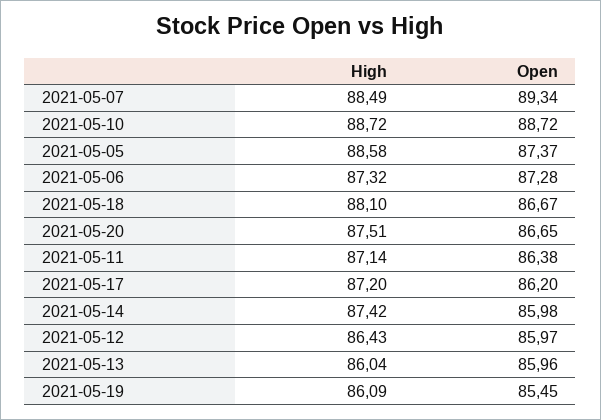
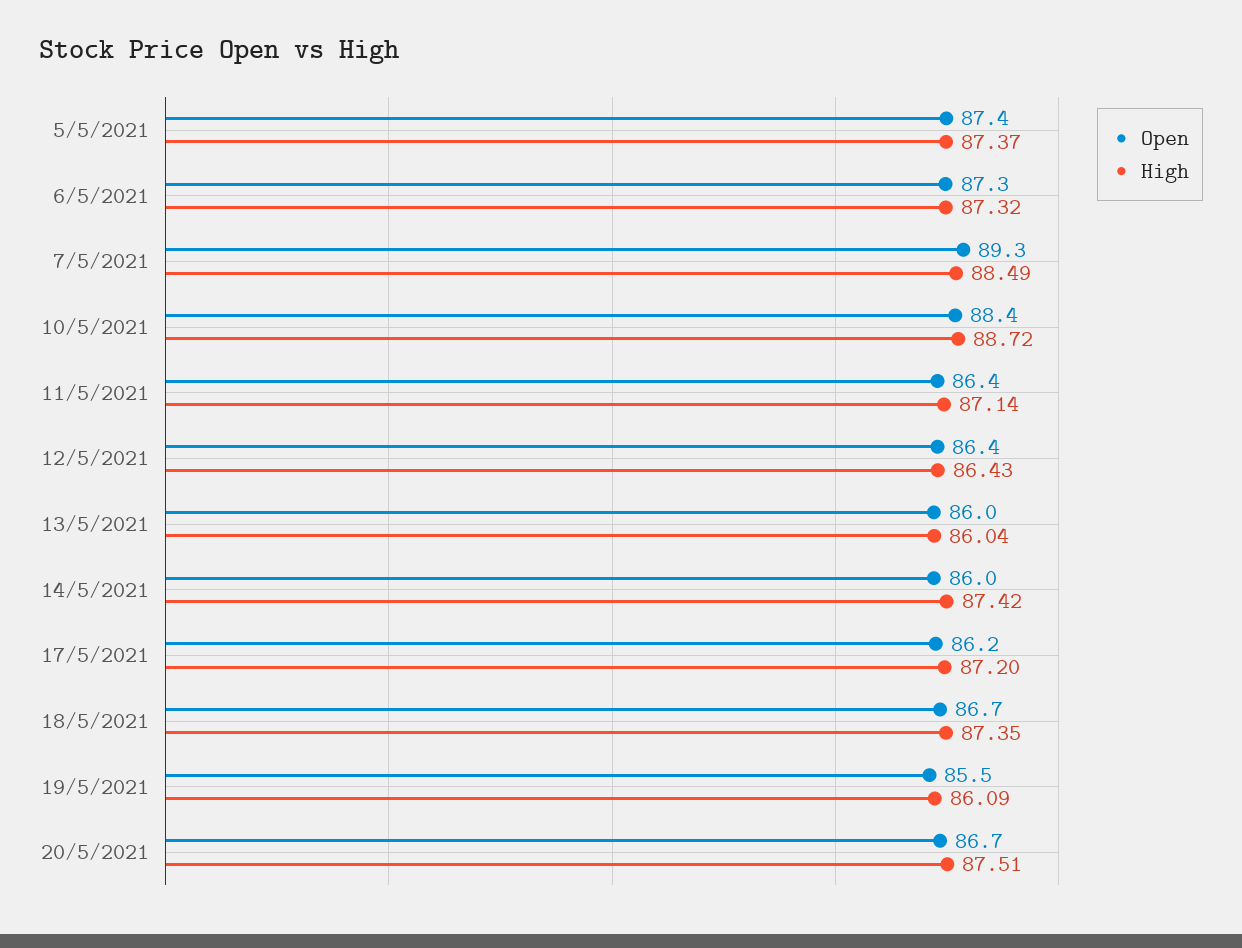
  {
    "High": {
      "2021-05-07": 88.49,
      "2021-05-10": 88.72,
-     "2021-05-05": 88.58,
+     "2021-05-05": 87.37,
      "2021-05-06": 87.32,
-     "2021-05-18": 88.1,
+     "2021-05-18": 87.35,
      "2021-05-20": 87.51,
      "2021-05-11": 87.14,
      "2021-05-17": 87.2,
      "2021-05-14": 87.42,
      "2021-05-12": 86.43,
      "2021-05-13": 86.04,
      "2021-05-19": 86.09
    },
    "Open": {
      "2021-05-07": 89.34,
-     "2021-05-10": 88.72,
+     "2021-05-10": 88.4,
      "2021-05-05": 87.37,
      "2021-05-06": 87.28,
      "2021-05-18": 86.67,
      "2021-05-20": 86.65,
      "2021-05-11": 86.38,
      "2021-05-17": 86.2,
      "2021-05-14": 85.98,
-     "2021-05-12": 85.97,
+     "2021-05-12": 86.4,
      "2021-05-13": 85.96,
      "2021-05-19": 85.45
    }
  }

